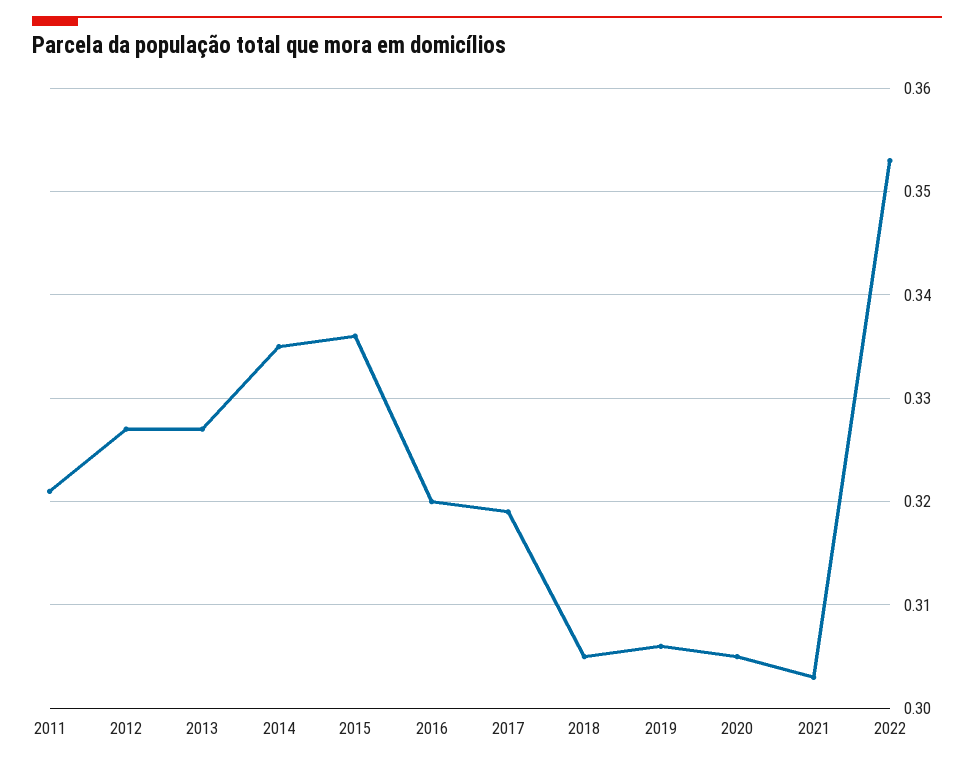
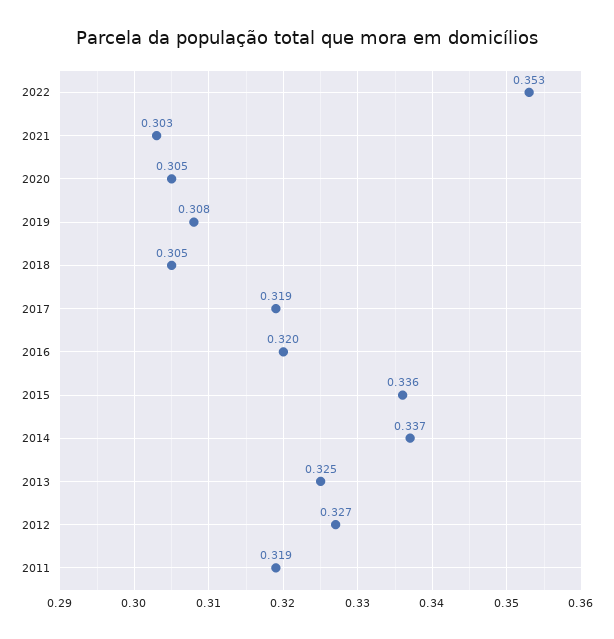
  {
-   "2011": 0.321,
+   "2011": 0.319,
    "2012": 0.327,
-   "2013": 0.327,
+   "2013": 0.325,
-   "2014": 0.335,
+   "2014": 0.337,
    "2015": 0.336,
    "2016": 0.32,
    "2017": 0.319,
    "2018": 0.305,
-   "2019": 0.306,
+   "2019": 0.308,
    "2020": 0.305,
    "2021": 0.303,
    "2022": 0.353
  }

